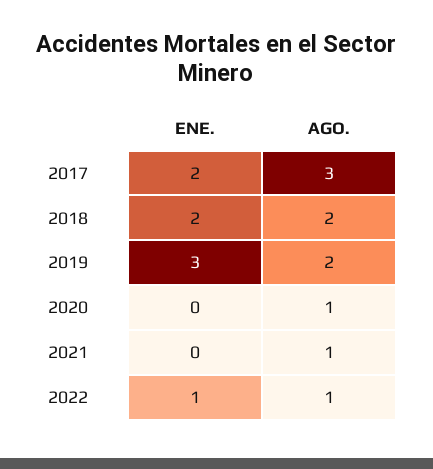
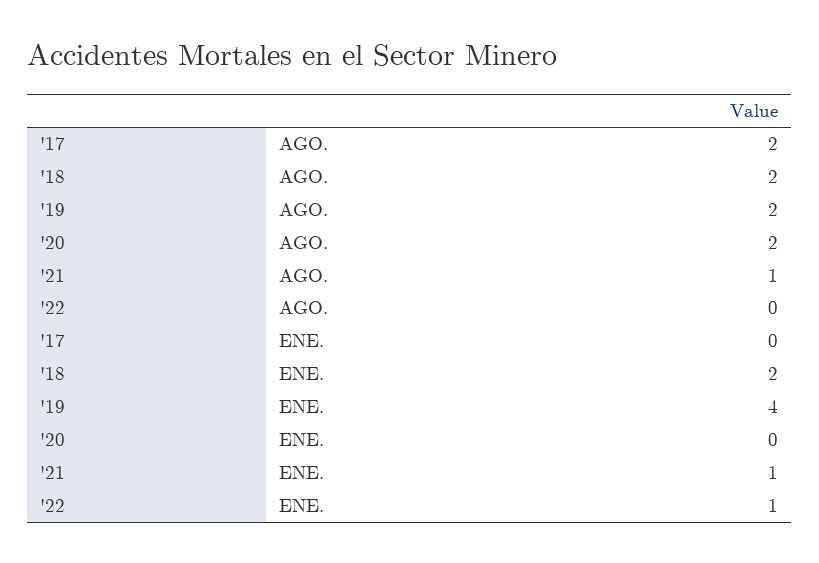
  {
    "ENE.": {
-     "2017": 2,
+     "2017": 0,
      "2018": 2,
-     "2019": 3,
+     "2019": 4,
      "2020": 0,
-     "2021": 0,
+     "2021": 1,
      "2022": 1
    },
    "AGO.": {
-     "2017": 3,
+     "2017": 2,
      "2018": 2,
      "2019": 2,
-     "2020": 1,
+     "2020": 2,
      "2021": 1,
-     "2022": 1
+     "2022": 0
    }
  }

